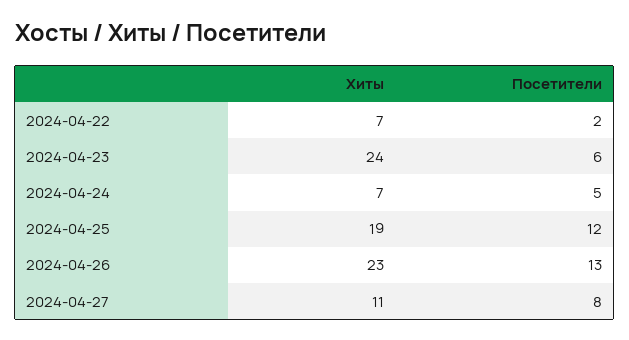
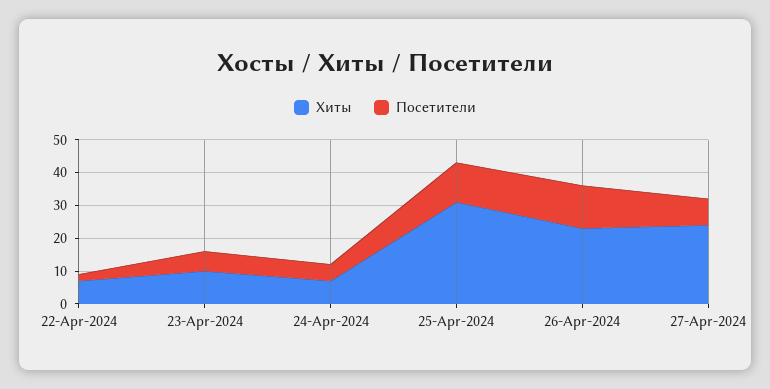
  {
    "Хиты": {
      "2024-04-22": 7,
-     "2024-04-23": 24,
+     "2024-04-23": 10,
      "2024-04-24": 7,
-     "2024-04-25": 19,
+     "2024-04-25": 30,
      "2024-04-26": 23,
-     "2024-04-27": 11
+     "2024-04-27": 25
    },
    "Посетители": {
      "2024-04-22": 2,
      "2024-04-23": 6,
      "2024-04-24": 5,
      "2024-04-25": 12,
      "2024-04-26": 13,
      "2024-04-27": 8
    }
  }

